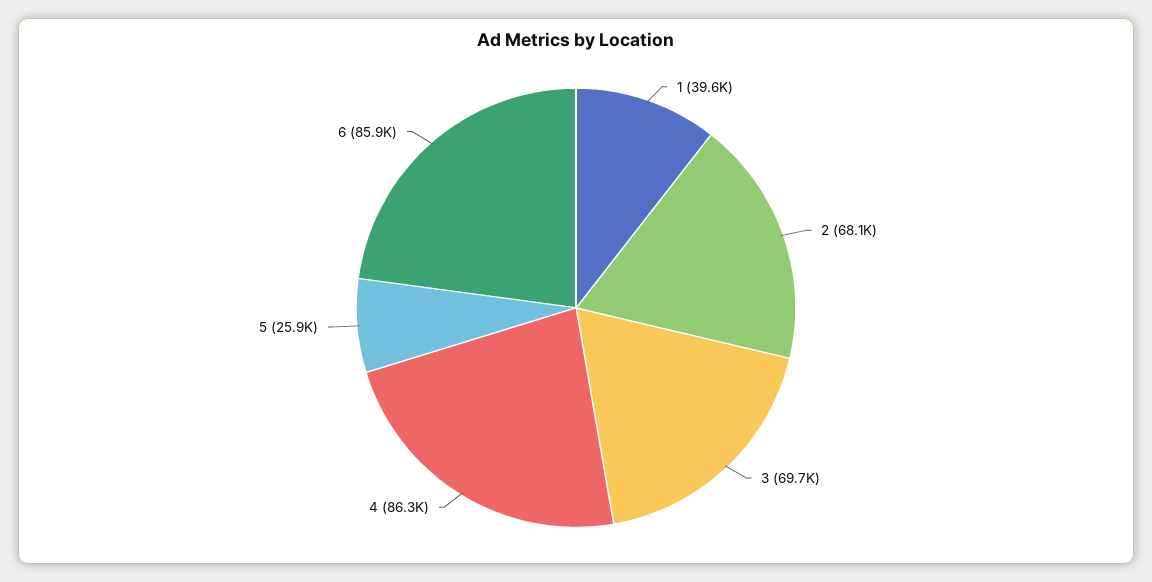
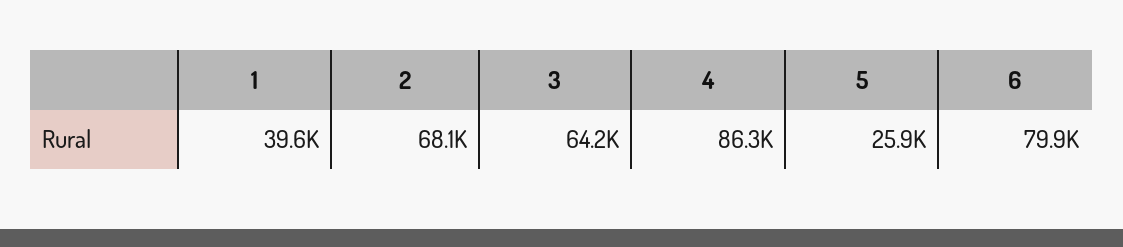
  {
    "1": 39600,
    "2": 68100,
-   "3": 69700,
+   "3": 64200,
    "4": 86300,
    "5": 25900,
-   "6": 85900
+   "6": 79900
  }

